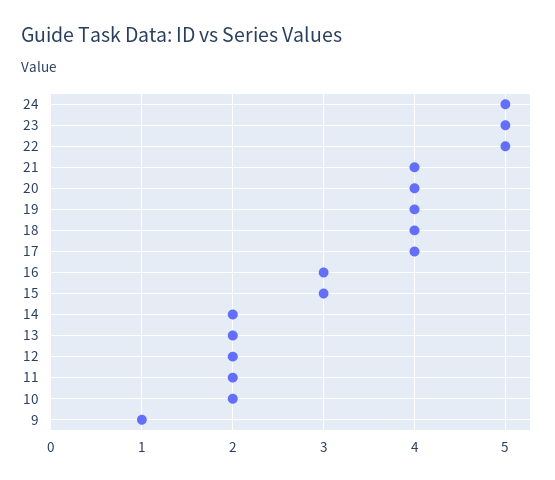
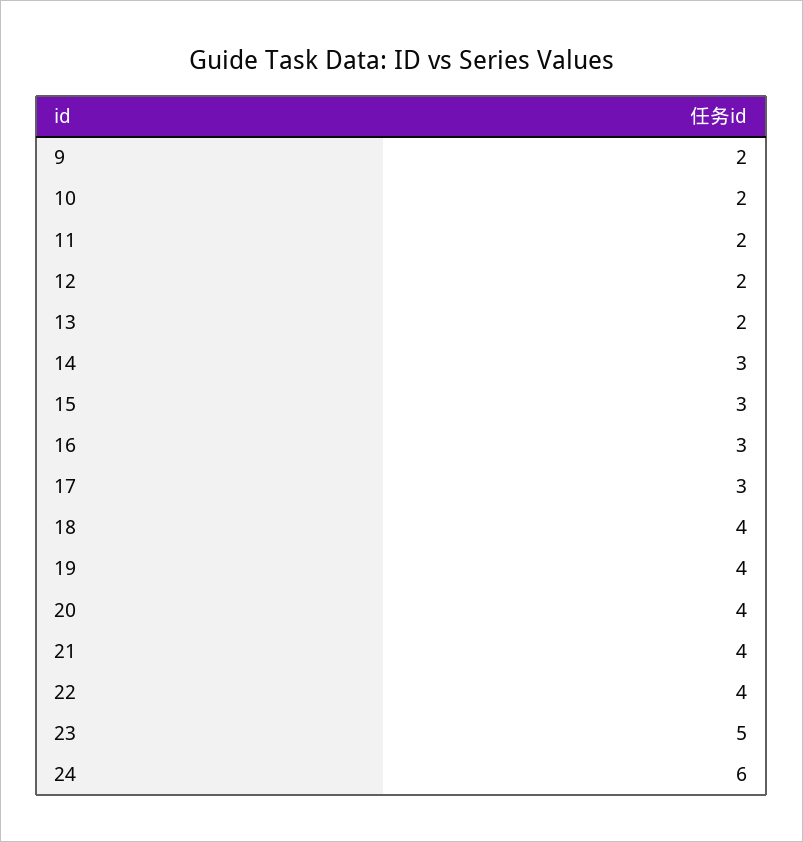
  {
-   "24": 5,
+   "24": 6,
    "23": 5,
-   "22": 5,
+   "22": 4,
    "21": 4,
    "20": 4,
    "19": 4,
    "18": 4,
-   "17": 4,
+   "17": 3,
    "16": 3,
    "15": 3,
-   "14": 2,
+   "14": 3,
    "13": 2,
    "12": 2,
    "11": 2,
    "10": 2,
-   "9": 1
+   "9": 2
  }

